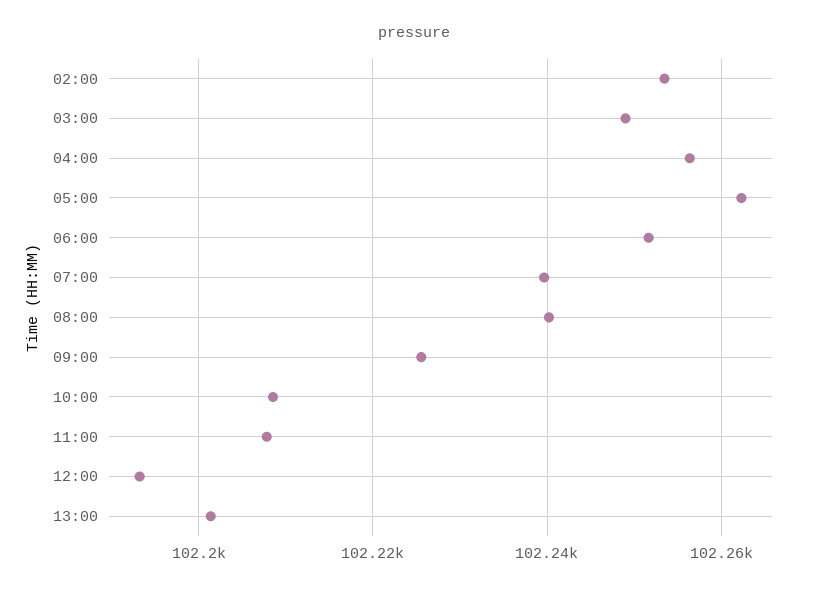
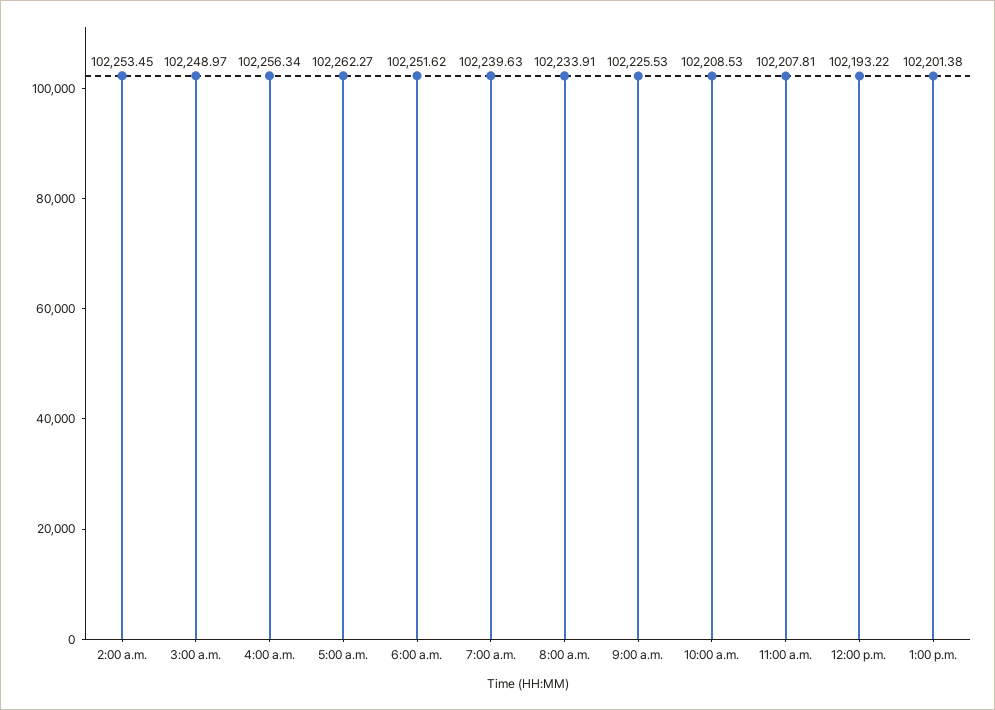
  {
    "02:00": 102253.45,
    "03:00": 102248.97,
    "04:00": 102256.34,
    "05:00": 102262.27,
    "06:00": 102251.62,
    "07:00": 102239.63,
-   "08:00": 102240,
+   "08:00": 102233.91,
    "09:00": 102225.53,
    "10:00": 102208.53,
    "11:00": 102207.81,
    "12:00": 102193.22,
    "13:00": 102201.38
  }

